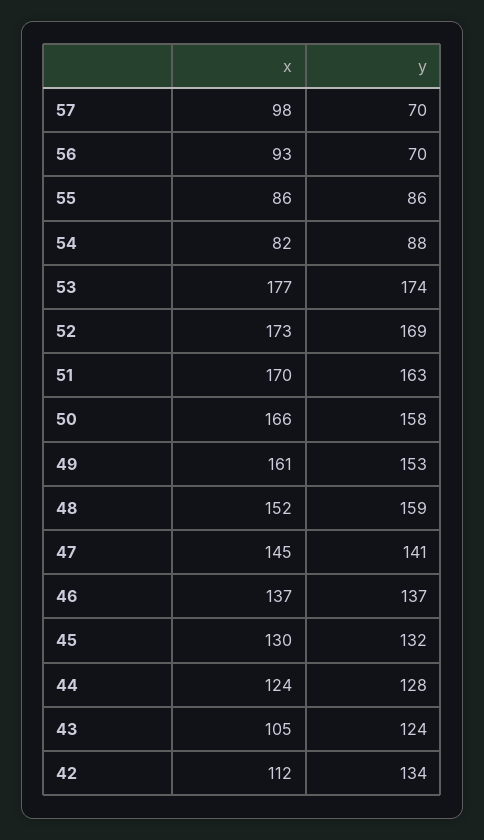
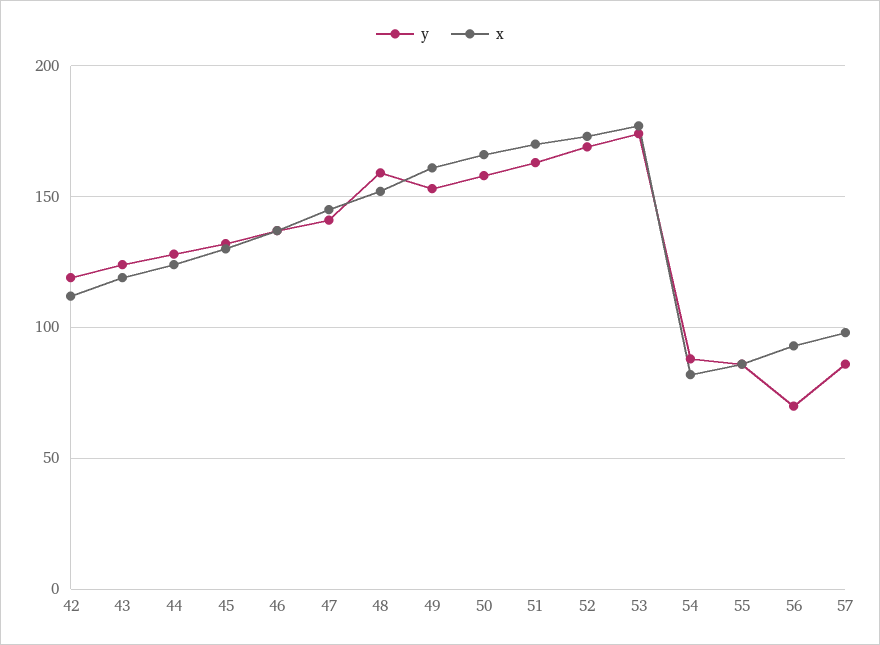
  {
    "x": {
      "57": 98,
      "56": 93,
      "55": 86,
      "54": 82,
      "53": 177,
      "52": 173,
      "51": 170,
      "50": 166,
      "49": 161,
      "48": 152,
      "47": 145,
      "46": 137,
      "45": 130,
      "44": 124,
-     "43": 105,
+     "43": 120,
      "42": 112
    },
    "y": {
-     "57": 70,
+     "57": 85,
      "56": 70,
      "55": 86,
      "54": 88,
      "53": 174,
      "52": 169,
      "51": 163,
      "50": 158,
      "49": 153,
      "48": 159,
      "47": 141,
      "46": 137,
      "45": 132,
      "44": 128,
      "43": 124,
-     "42": 134
+     "42": 120
    }
  }

